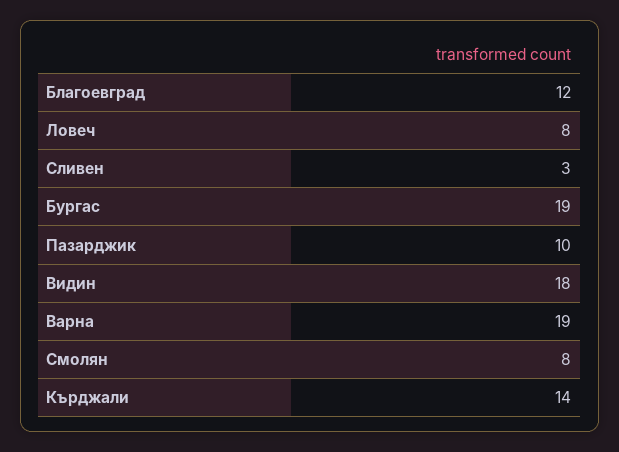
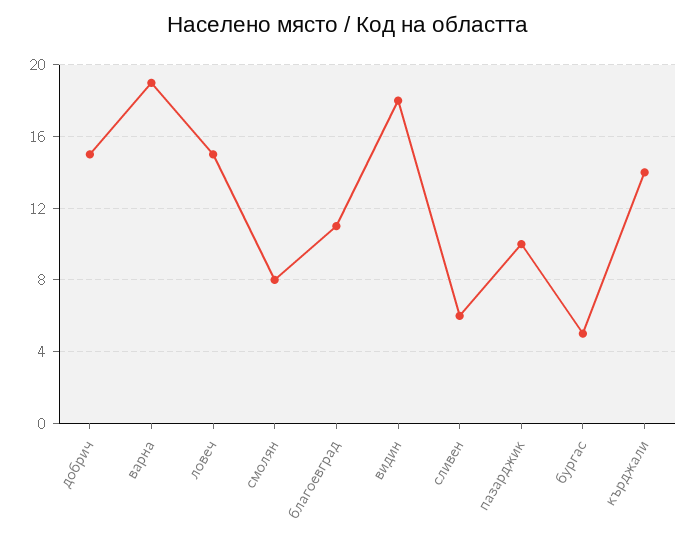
  {
-   "Благоевград": 12,
+   "Благоевград": 11,
-   "Ловеч": 8,
+   "Ловеч": 15,
-   "Сливен": 3,
+   "Сливен": 6,
-   "Бургас": 19,
+   "Бургас": 5,
    "Пазарджик": 10,
    "Видин": 18,
    "Варна": 19,
    "Смолян": 8,
-   "Кърджали": 14
+   "Кърджали": 14,
+   "добрич": 15
  }

